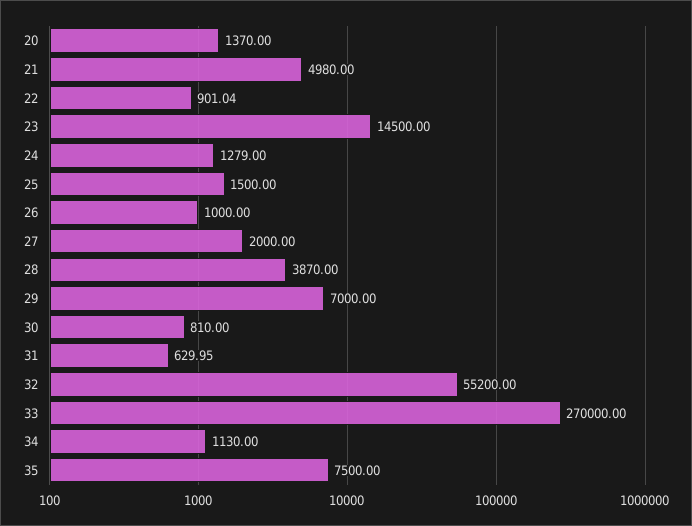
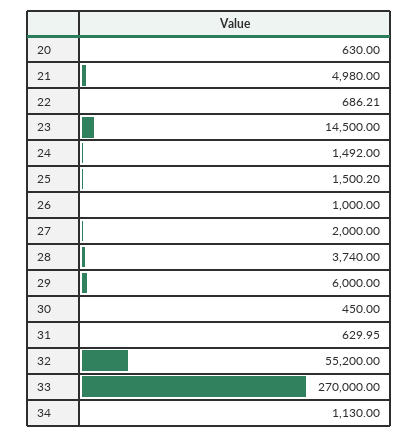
  {
-   "20": 1370,
+   "20": 630,
    "21": 4980,
-   "22": 901.04,
+   "22": 686.21,
    "23": 14500,
-   "24": 1279,
+   "24": 1492,
-   "25": 1500,
+   "25": 1500.2,
    "26": 1000,
    "27": 2000,
-   "28": 3870,
+   "28": 3740,
-   "29": 7000,
+   "29": 6000,
-   "30": 810,
+   "30": 450,
    "31": 629.95,
    "32": 55200,
    "33": 270000,
-   "34": 1130,
+   "34": 1130
-   "35": 7500
  }

